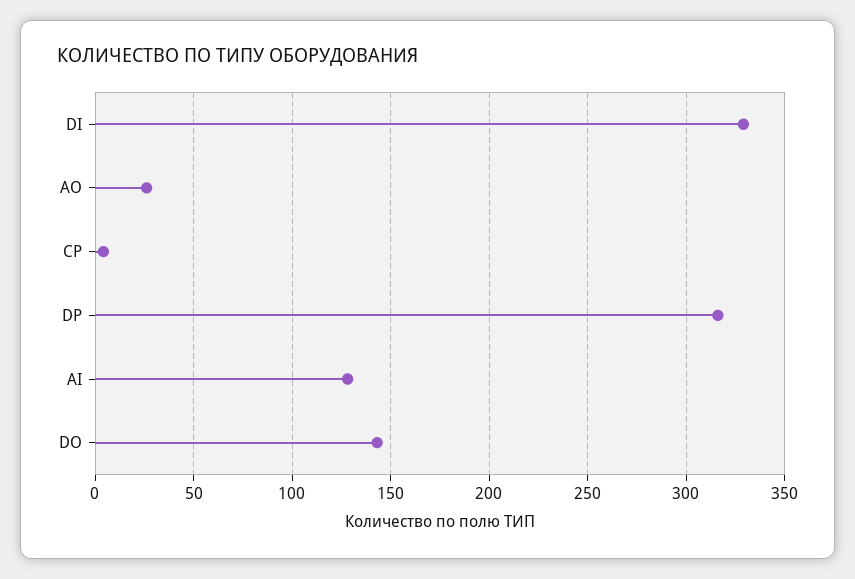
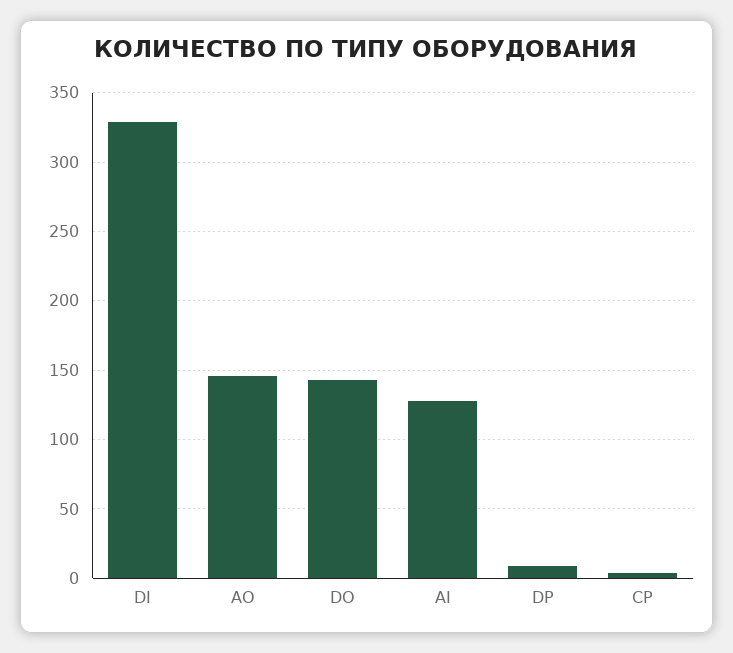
  {
    "DI": 330,
-   "AO": 25,
+   "AO": 145,
    "CP": 5,
-   "DP": 315,
+   "DP": 10,
    "AI": 130,
    "DO": 145
  }

